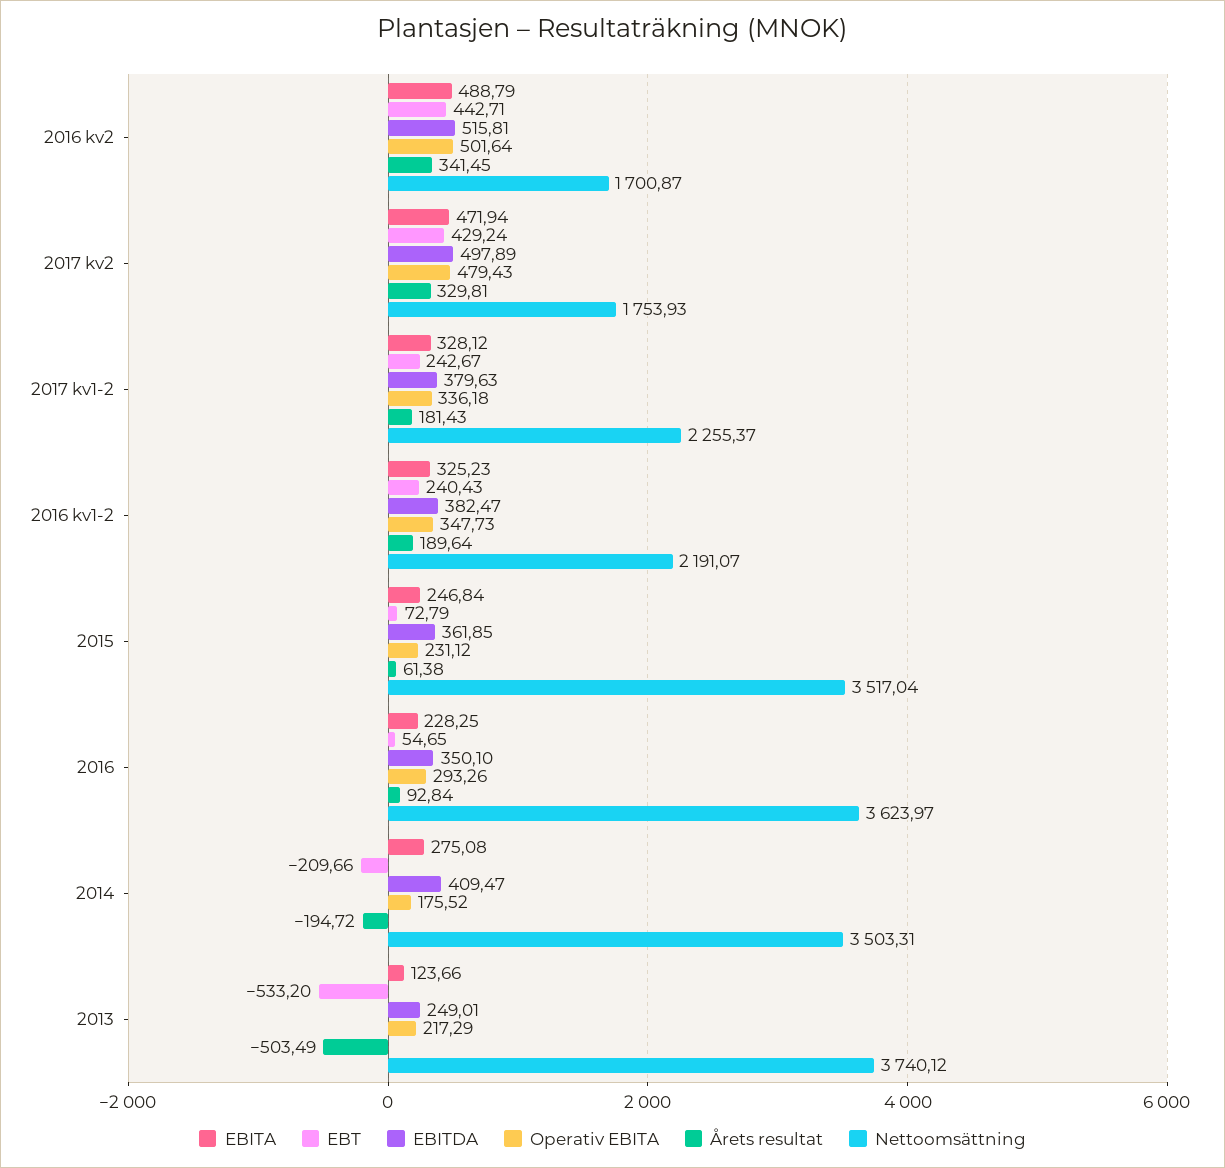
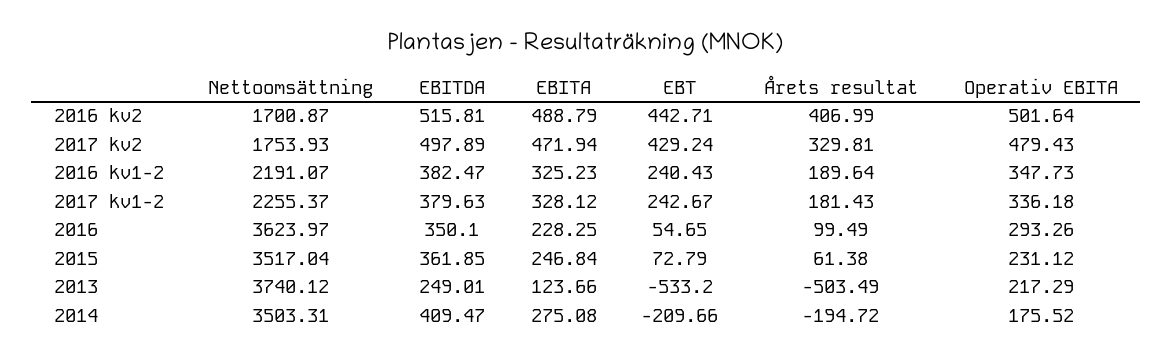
  {
    "EBITA": {
      "2016 kv2": 488.79,
      "2017 kv2": 471.94,
      "2017 kv1-2": 328.12,
      "2016 kv1-2": 325.23,
      "2015": 246.84,
      "2016": 228.25,
      "2014": 275.08,
      "2013": 123.66
    },
    "EBT": {
      "2016 kv2": 442.71,
      "2017 kv2": 429.24,
      "2017 kv1-2": 242.67,
      "2016 kv1-2": 240.43,
      "2015": 72.79,
      "2016": 54.65,
      "2014": -209.66,
      "2013": -533.2
    },
    "EBITDA": {
      "2016 kv2": 515.81,
      "2017 kv2": 497.89,
      "2017 kv1-2": 379.63,
      "2016 kv1-2": 382.47,
      "2015": 361.85,
      "2016": 350.1,
      "2014": 409.47,
      "2013": 249.01
    },
    "Operativ EBITA": {
      "2016 kv2": 501.64,
      "2017 kv2": 479.43,
      "2017 kv1-2": 336.18,
      "2016 kv1-2": 347.73,
      "2015": 231.12,
      "2016": 293.26,
      "2014": 175.52,
      "2013": 217.29
    },
    "Årets resultat": {
-     "2016 kv2": 341.45,
+     "2016 kv2": 406.99,
      "2017 kv2": 329.81,
      "2017 kv1-2": 181.43,
      "2016 kv1-2": 189.64,
      "2015": 61.38,
-     "2016": 92.84,
+     "2016": 99.49,
      "2014": -194.72,
      "2013": -503.49
    },
    "Nettoomsättning": {
      "2016 kv2": 1700.87,
      "2017 kv2": 1753.93,
      "2017 kv1-2": 2255.37,
      "2016 kv1-2": 2191.07,
      "2015": 3517.04,
      "2016": 3623.97,
      "2014": 3503.31,
      "2013": 3740.12
    }
  }

